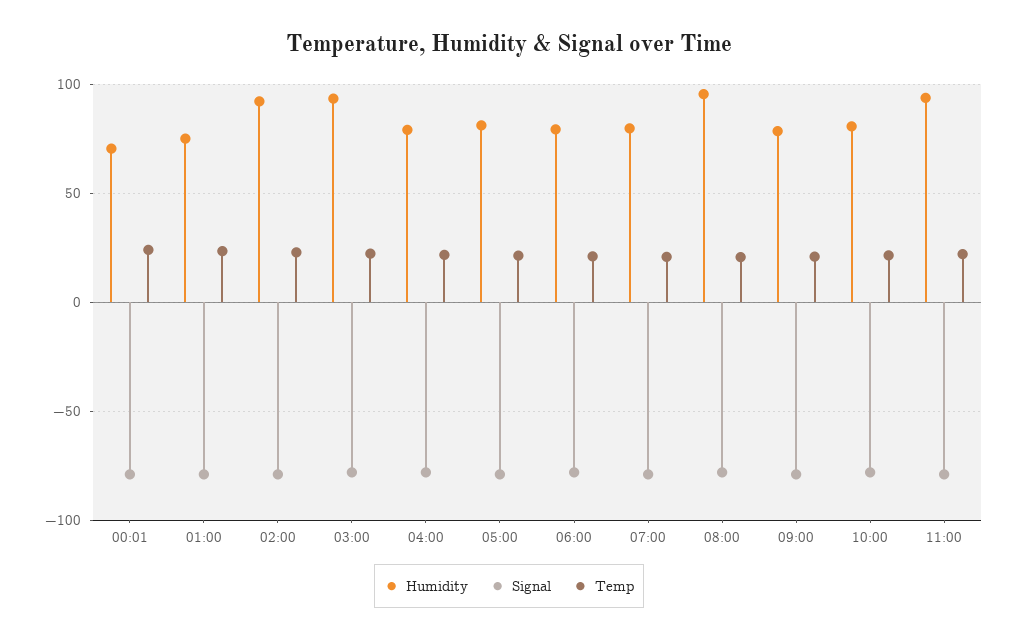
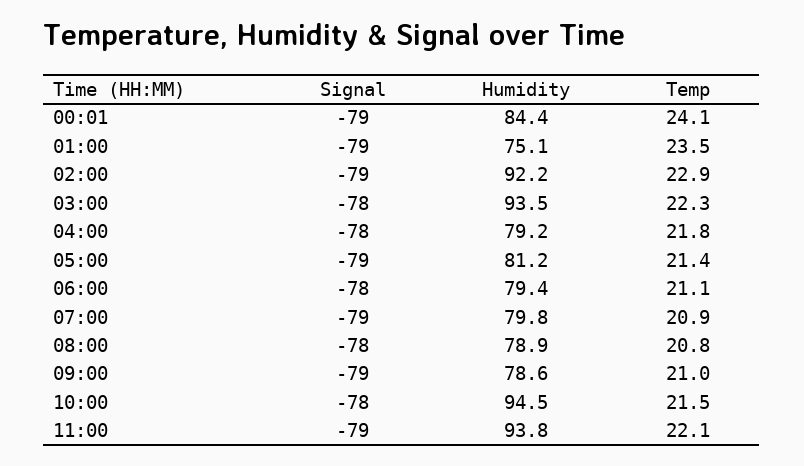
  {
    "Humidity": {
-     "00:01": 70,
+     "00:01": 84.4,
      "01:00": 75.1,
      "02:00": 92.2,
      "03:00": 93.5,
      "04:00": 79.2,
      "05:00": 81.2,
      "06:00": 79.4,
      "07:00": 79.8,
-     "08:00": 95,
+     "08:00": 78.9,
      "09:00": 78.6,
-     "10:00": 80,
+     "10:00": 94.5,
      "11:00": 93.8
    },
    "Signal": {
      "00:01": -79,
      "01:00": -79,
      "02:00": -79,
      "03:00": -78,
      "04:00": -78,
      "05:00": -79,
      "06:00": -78,
      "07:00": -79,
      "08:00": -78,
      "09:00": -79,
      "10:00": -78,
      "11:00": -79
    },
    "Temp": {
      "00:01": 24.1,
      "01:00": 23.5,
      "02:00": 22.9,
      "03:00": 22.3,
      "04:00": 21.8,
      "05:00": 21.4,
      "06:00": 21.1,
      "07:00": 20.9,
      "08:00": 20.8,
      "09:00": 21,
      "10:00": 21.5,
      "11:00": 22.1
    }
  }

